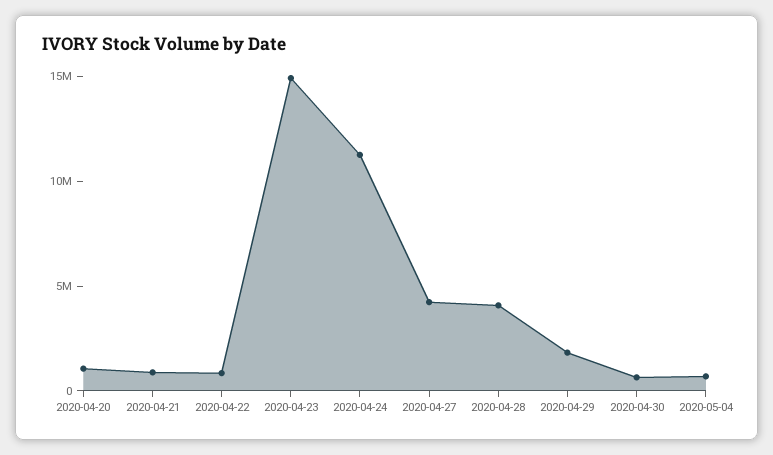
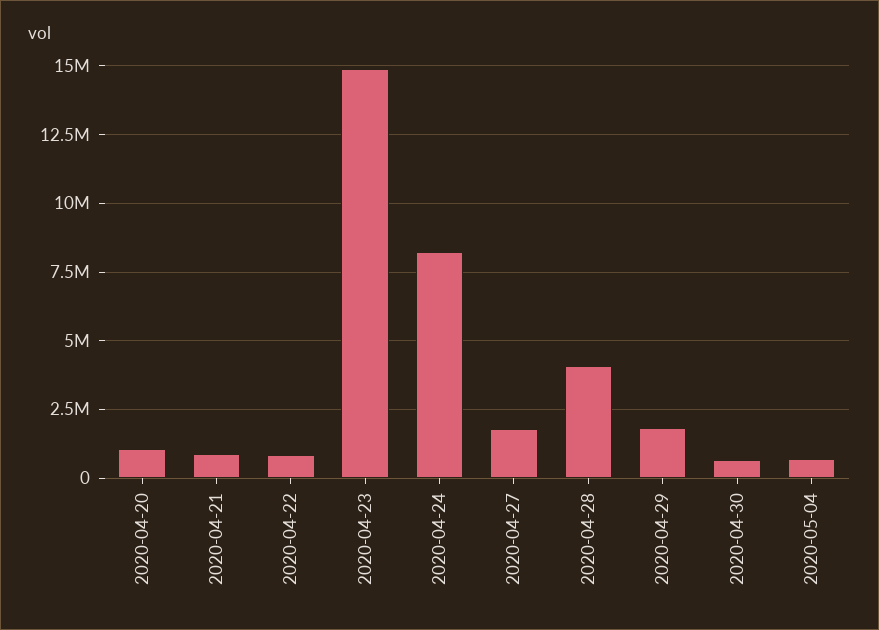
  {
    "2020-04-20": 1000000,
    "2020-04-21": 1000000,
    "2020-04-22": 750000,
    "2020-04-23": 15000000,
-   "2020-04-24": 11000000,
+   "2020-04-24": 8250000,
-   "2020-04-27": 4000000,
+   "2020-04-27": 1750000,
    "2020-04-28": 4000000,
    "2020-04-29": 1750000,
    "2020-04-30": 750000,
    "2020-05-04": 750000
  }

